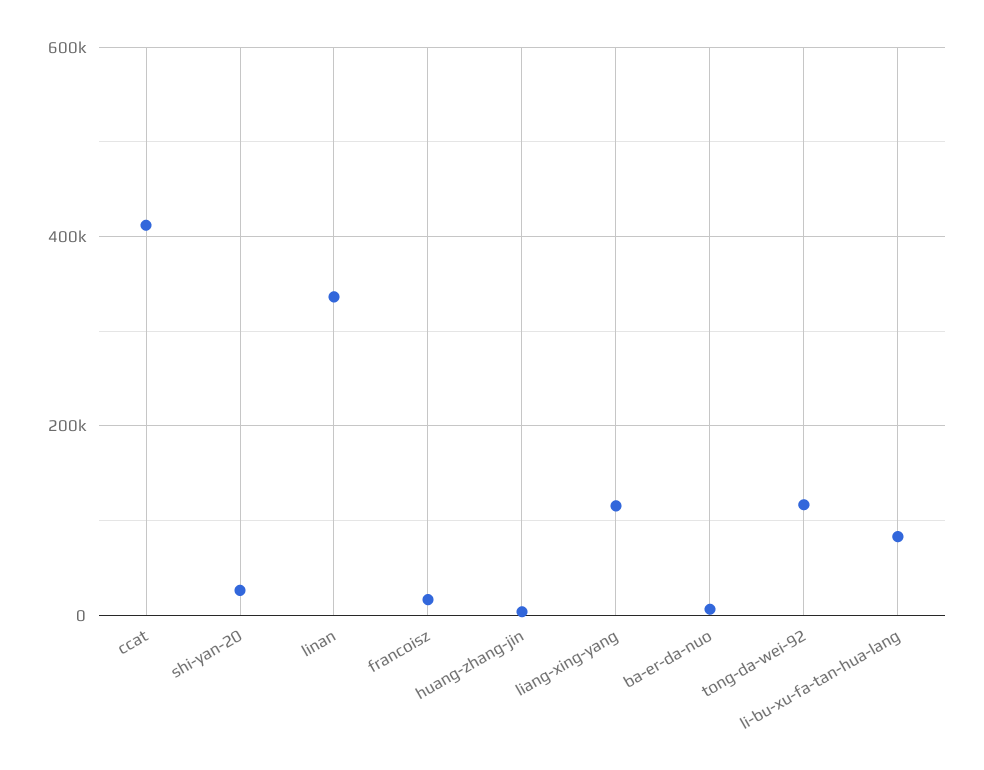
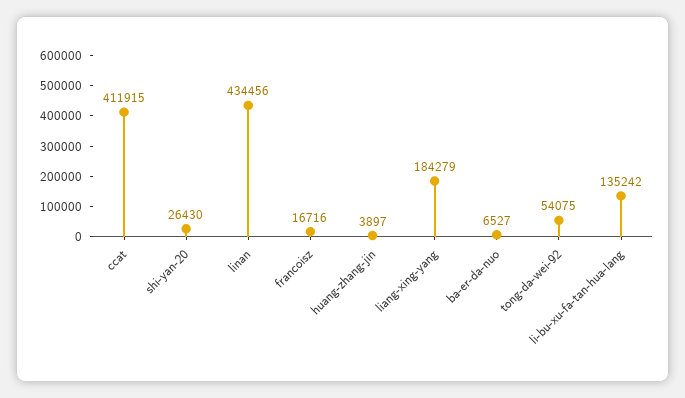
  {
    "ccat": 411915,
    "shi-yan-20": 26430,
-   "linan": 340000,
+   "linan": 434456,
    "francoisz": 16716,
    "huang-zhang-jin": 3897,
-   "liang-xing-yang": 120000,
+   "liang-xing-yang": 184279,
    "ba-er-da-nuo": 6527,
-   "tong-da-wei-92": 120000,
+   "tong-da-wei-92": 54075,
-   "li-bu-xu-fa-tan-hua-lang": 80000
+   "li-bu-xu-fa-tan-hua-lang": 135242
  }

